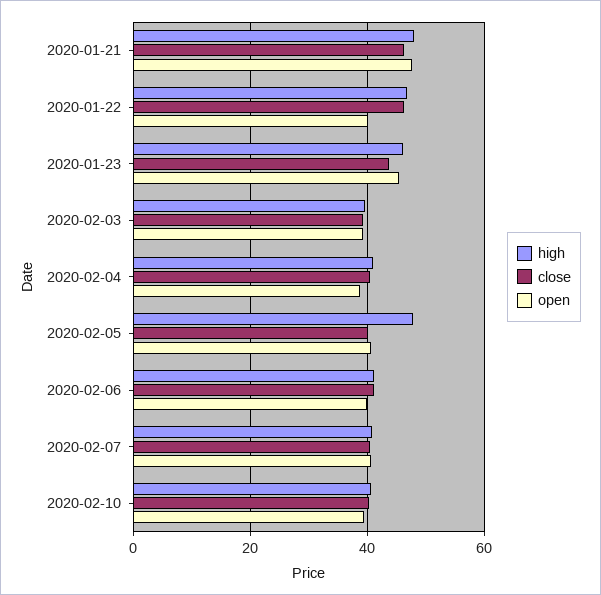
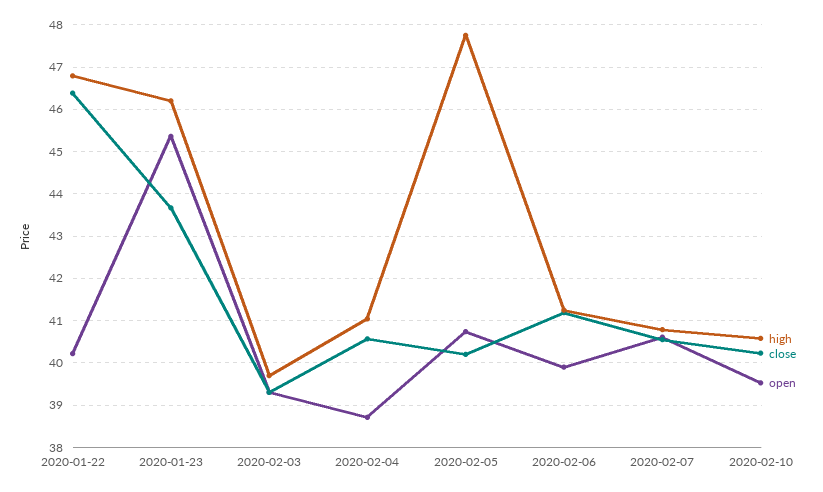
  {
    "high": {
-     "2020-01-21": 48,
      "2020-01-22": 46.8,
      "2020-01-23": 46.2,
      "2020-02-03": 39.8,
      "2020-02-04": 41,
      "2020-02-05": 47.8,
      "2020-02-06": 41.2,
      "2020-02-07": 40.8,
      "2020-02-10": 40.6
    },
    "close": {
-     "2020-01-21": 46,
      "2020-01-22": 46.4,
      "2020-01-23": 43.6,
      "2020-02-03": 39.4,
      "2020-02-04": 40.6,
      "2020-02-05": 40.2,
      "2020-02-06": 41.2,
      "2020-02-07": 40.6,
      "2020-02-10": 40.2
    },
    "open": {
-     "2020-01-21": 48,
      "2020-01-22": 40.2,
      "2020-01-23": 45.4,
      "2020-02-03": 39.4,
      "2020-02-04": 38.8,
      "2020-02-05": 40.8,
      "2020-02-06": 40,
      "2020-02-07": 40.6,
      "2020-02-10": 39.6
    }
  }

